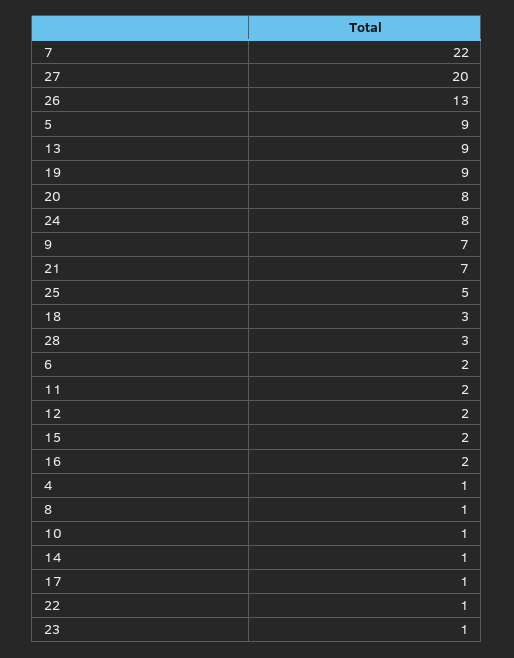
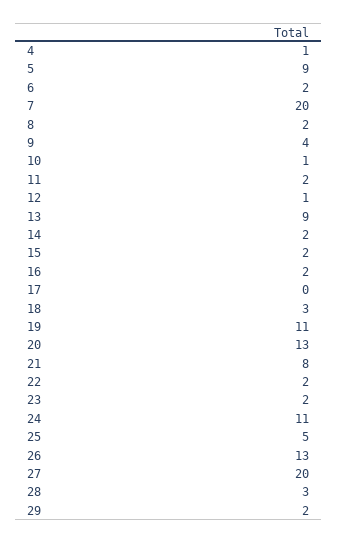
  {
-   "7": 22,
+   "7": 20,
    "27": 20,
    "26": 13,
    "5": 9,
    "13": 9,
-   "19": 9,
+   "19": 11,
-   "20": 8,
+   "20": 13,
-   "24": 8,
+   "24": 11,
-   "9": 7,
+   "9": 4,
-   "21": 7,
+   "21": 8,
    "25": 5,
    "18": 3,
    "28": 3,
    "6": 2,
    "11": 2,
-   "12": 2,
+   "12": 1,
    "15": 2,
    "16": 2,
    "4": 1,
-   "8": 1,
+   "8": 2,
    "10": 1,
-   "14": 1,
+   "14": 2,
-   "17": 1,
+   "17": 0,
-   "22": 1,
+   "22": 2,
-   "23": 1
+   "23": 2,
+   "29": 2
  }

